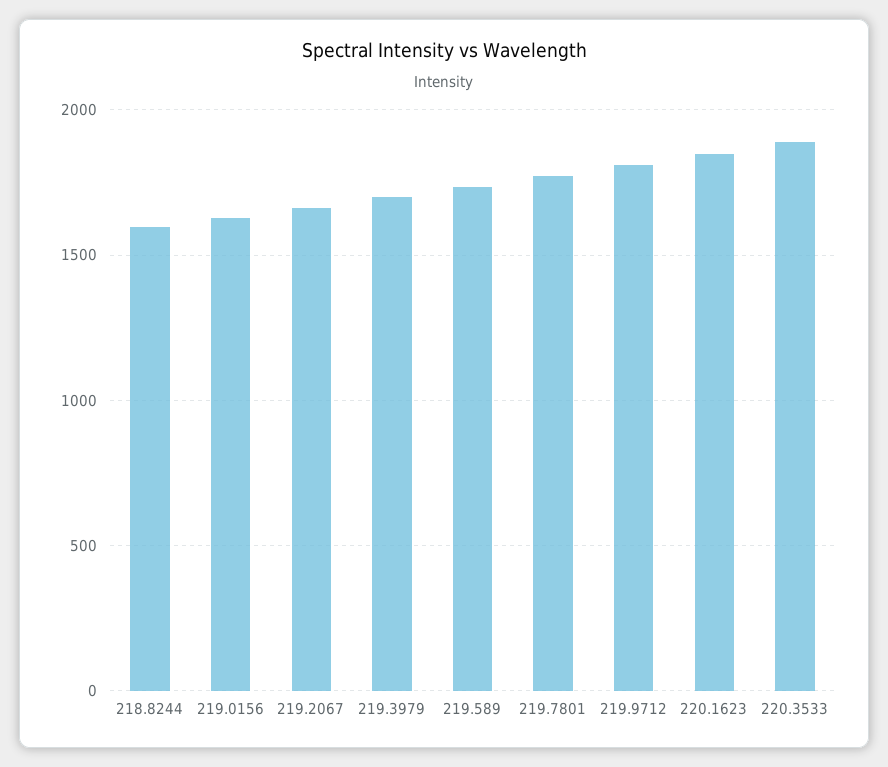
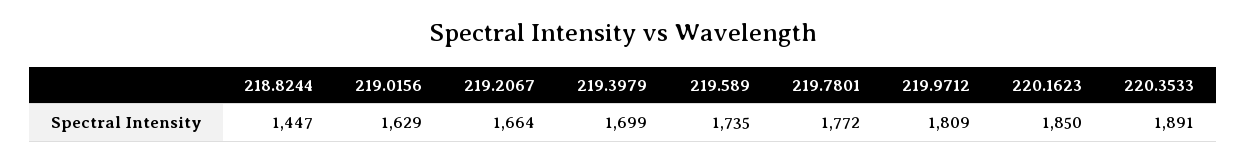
  {
-   "218.8244": 1600,
+   "218.8244": 1447,
    "219.0156": 1629,
    "219.2067": 1664,
    "219.3979": 1699,
    "219.589": 1735,
    "219.7801": 1772,
    "219.9712": 1809,
    "220.1623": 1850,
    "220.3533": 1891
  }

